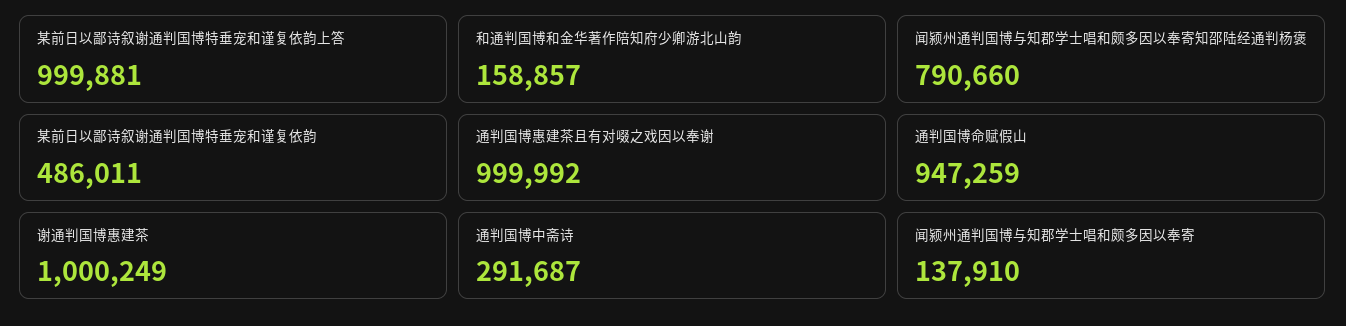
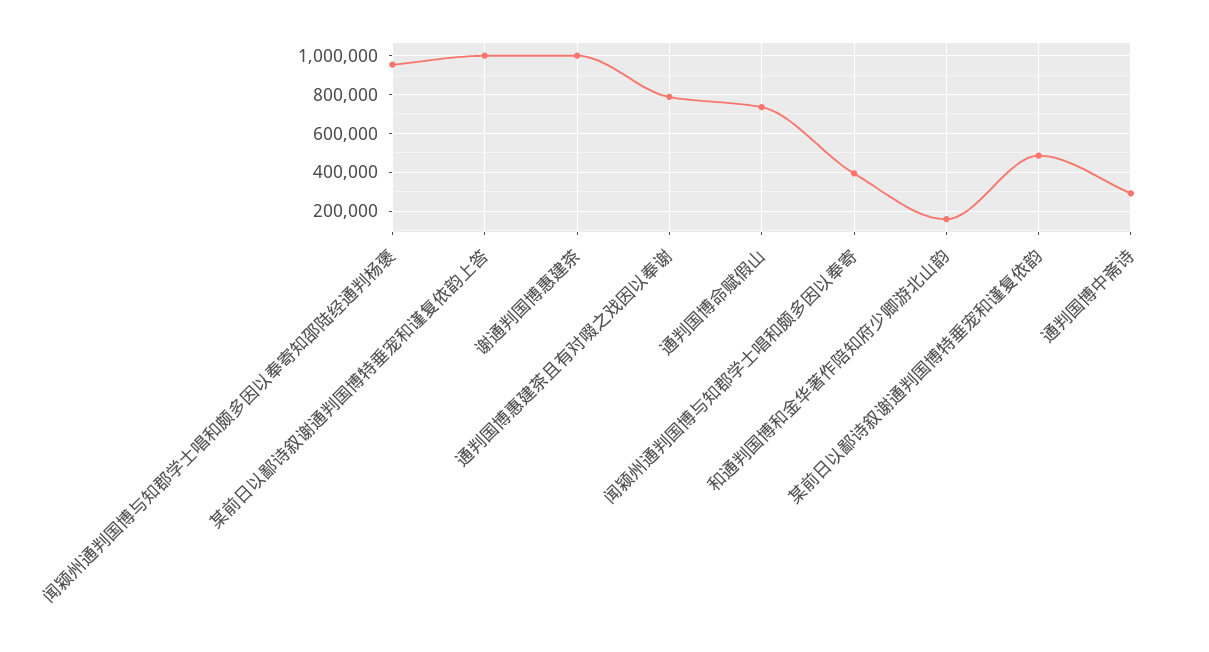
  {
    "某前日以鄙诗叙谢通判国博特垂宠和谨复依韵上答": 999881,
    "和通判国博和金华著作陪知府少卿游北山韵": 158857,
-   "闻颍州通判国博与知郡学士唱和颇多因以奉寄知邵陆经通判杨褒": 790660,
+   "闻颍州通判国博与知郡学士唱和颇多因以奉寄知邵陆经通判杨褒": 950000,
    "某前日以鄙诗叙谢通判国博特垂宠和谨复依韵": 486011,
-   "通判国博惠建茶且有对啜之戏因以奉谢": 999992,
+   "通判国博惠建茶且有对啜之戏因以奉谢": 800000,
-   "通判国博命赋假山": 947259,
+   "通判国博命赋假山": 750000,
    "谢通判国博惠建茶": 1000249,
    "通判国博中斋诗": 291687,
-   "闻颍州通判国博与知郡学士唱和颇多因以奉寄": 137910
+   "闻颍州通判国博与知郡学士唱和颇多因以奉寄": 400000
  }

